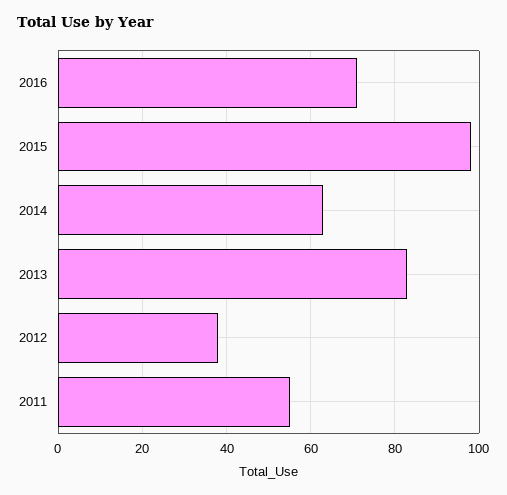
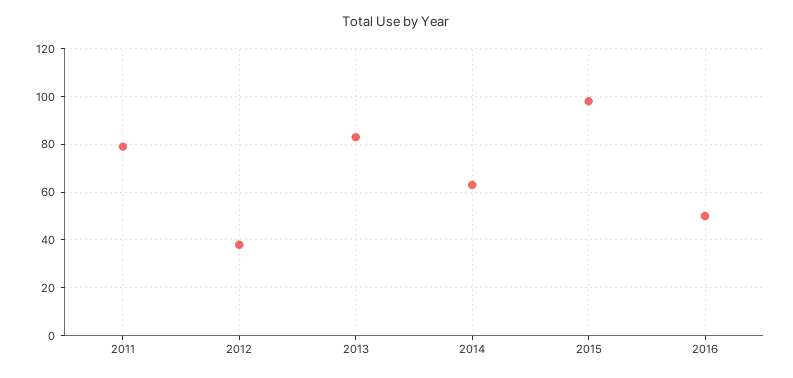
  {
-   "2016": 70,
+   "2016": 50,
    "2015": 100,
    "2014": 65,
    "2013": 85,
    "2012": 40,
-   "2011": 55
+   "2011": 80
  }

